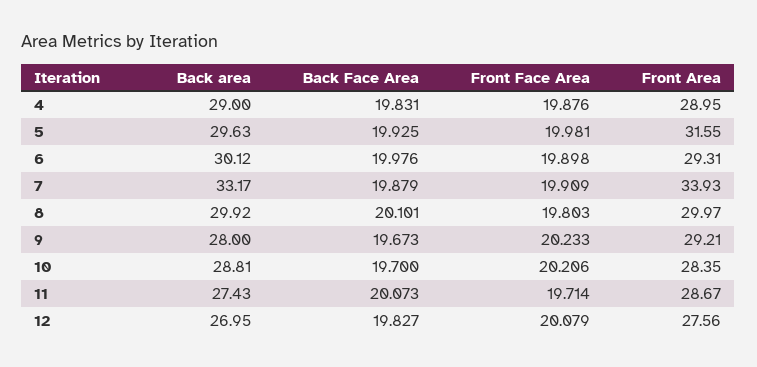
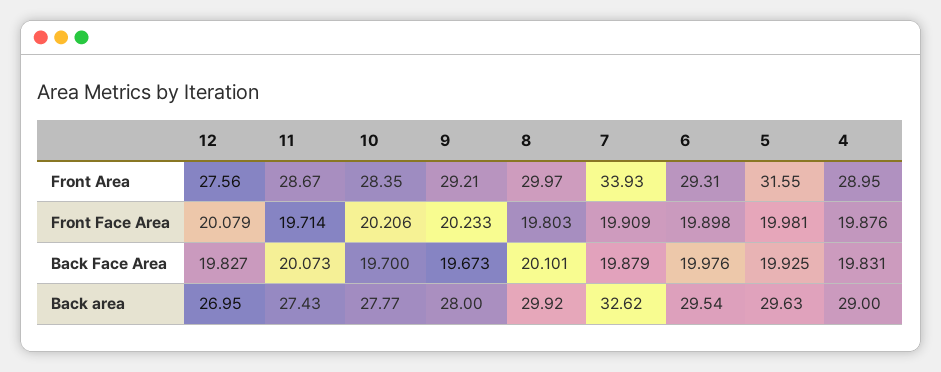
  {
    "Back area": {
      "4": 29,
      "5": 29.63,
-     "6": 30.12,
+     "6": 29.54,
-     "7": 33.17,
+     "7": 32.62,
      "8": 29.92,
      "9": 28,
-     "10": 28.81,
+     "10": 27.77,
      "11": 27.43,
      "12": 26.95
    },
    "Back Face Area": {
      "4": 19.831,
      "5": 19.925,
      "6": 19.976,
      "7": 19.879,
      "8": 20.101,
      "9": 19.673,
      "10": 19.7,
      "11": 20.073,
      "12": 19.827
    },
    "Front Face Area": {
      "4": 19.876,
      "5": 19.981,
      "6": 19.898,
      "7": 19.909,
      "8": 19.803,
      "9": 20.233,
      "10": 20.206,
      "11": 19.714,
      "12": 20.079
    },
    "Front Area": {
      "4": 28.95,
      "5": 31.55,
      "6": 29.31,
      "7": 33.93,
      "8": 29.97,
      "9": 29.21,
      "10": 28.35,
      "11": 28.67,
      "12": 27.56
    }
  }

